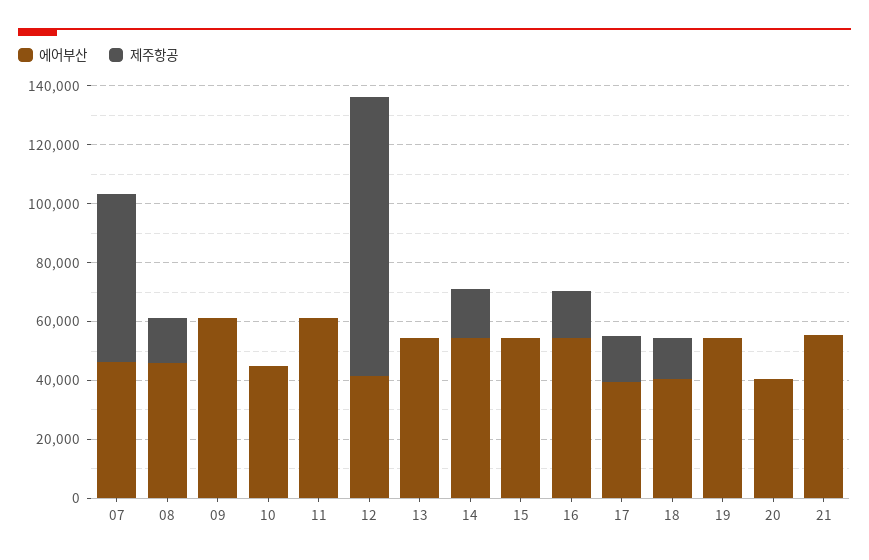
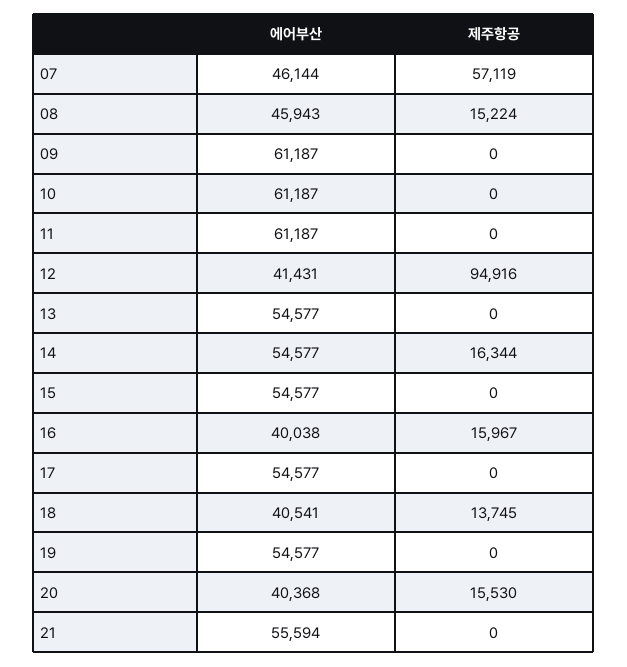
  {
    "에어부산": {
      "07": 46144,
      "08": 45943,
      "09": 61187,
-     "10": 45000,
+     "10": 61187,
      "11": 61187,
      "12": 41431,
      "13": 54577,
      "14": 54577,
      "15": 54577,
-     "16": 55000,
+     "16": 40038,
-     "17": 40000,
+     "17": 54577,
      "18": 40541,
      "19": 54577,
      "20": 40368,
      "21": 55594
    },
    "제주항공": {
      "07": 57119,
      "08": 15224,
      "09": 0,
      "10": 0,
      "11": 0,
      "12": 94916,
      "13": 0,
      "14": 16344,
      "15": 0,
      "16": 15967,
-     "17": 15000,
+     "17": 0,
      "18": 13745,
      "19": 0,
-     "20": 0,
+     "20": 15530,
      "21": 0
    }
  }

